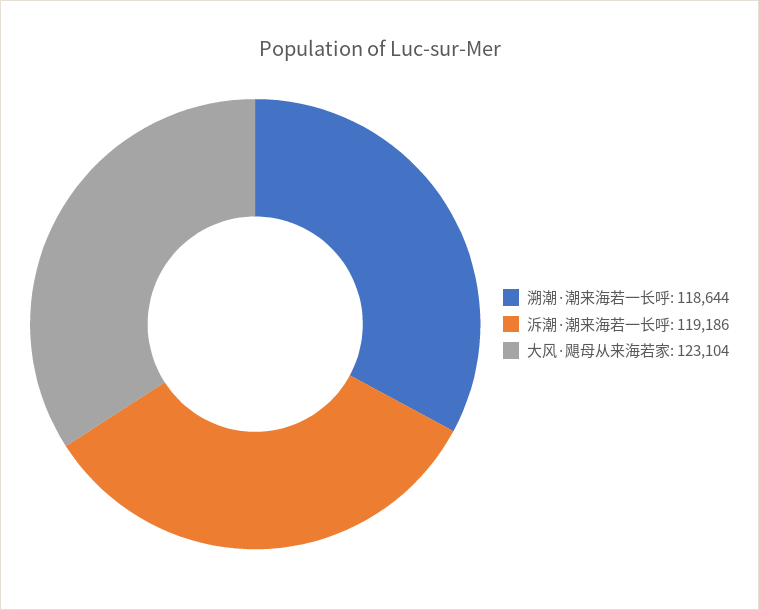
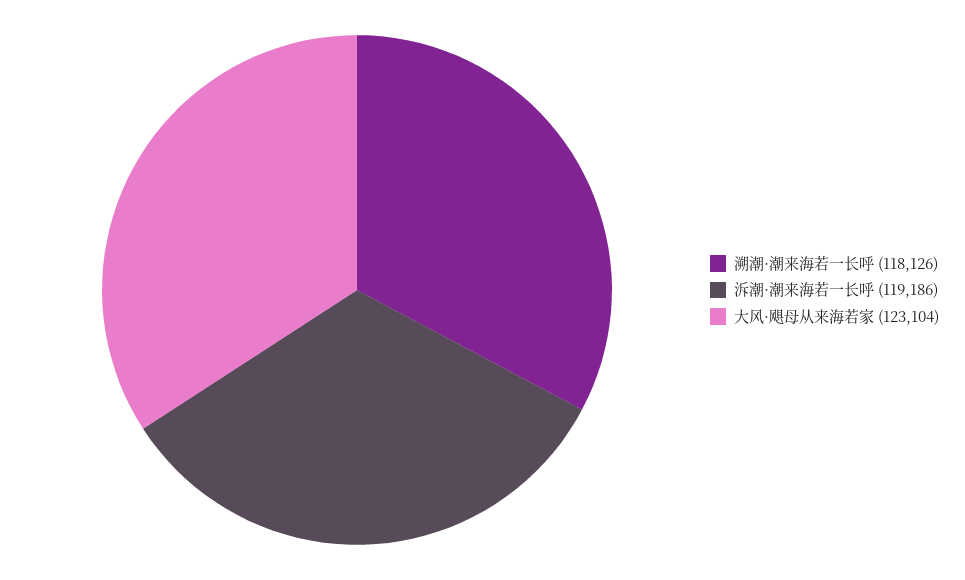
  {
-   "溯潮·潮来海若一长呼": 118644,
+   "溯潮·潮来海若一长呼": 118126,
    "泝潮·潮来海若一长呼": 119186,
    "大风·飓母从来海若家": 123104
  }

